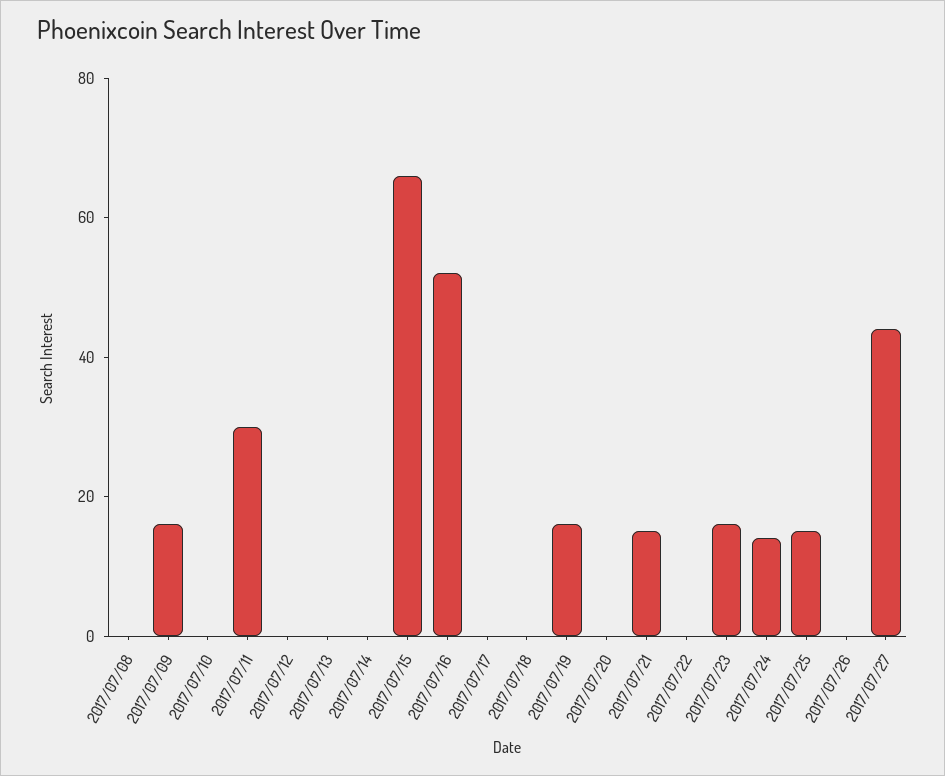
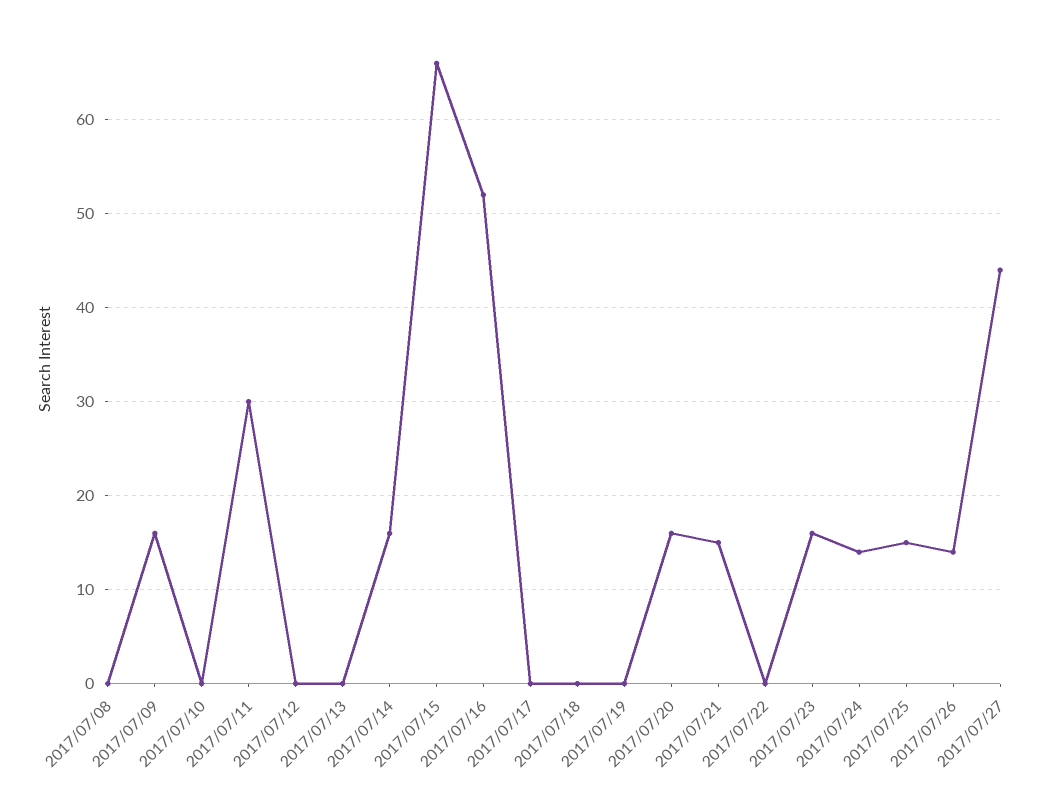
  {
    "2017/07/08": 0,
    "2017/07/09": 16,
    "2017/07/10": 0,
    "2017/07/11": 30,
    "2017/07/12": 0,
    "2017/07/13": 0,
-   "2017/07/14": 0,
+   "2017/07/14": 16,
    "2017/07/15": 66,
    "2017/07/16": 52,
    "2017/07/17": 0,
    "2017/07/18": 0,
-   "2017/07/19": 15,
+   "2017/07/19": 0,
-   "2017/07/20": 0,
+   "2017/07/20": 16,
    "2017/07/21": 15,
    "2017/07/22": 0,
    "2017/07/23": 16,
    "2017/07/24": 14,
    "2017/07/25": 15,
-   "2017/07/26": 0,
+   "2017/07/26": 14,
    "2017/07/27": 44
  }

